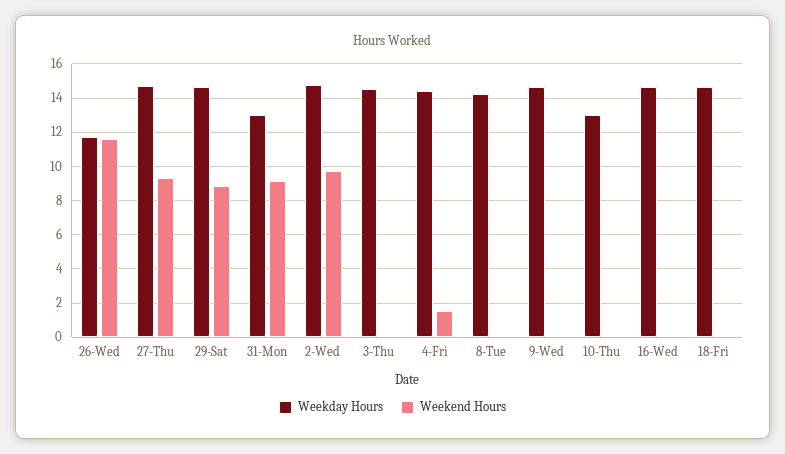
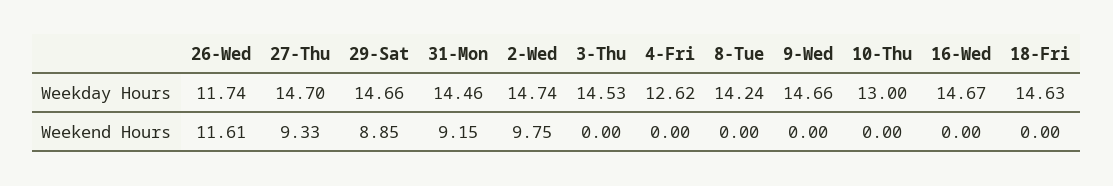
  {
    "Weekday Hours": {
      "26-Wed": 11.74,
      "27-Thu": 14.7,
      "29-Sat": 14.66,
-     "31-Mon": 13,
+     "31-Mon": 14.46,
      "2-Wed": 14.74,
      "3-Thu": 14.53,
-     "4-Fri": 14.5,
+     "4-Fri": 12.62,
      "8-Tue": 14.24,
      "9-Wed": 14.66,
      "10-Thu": 13,
      "16-Wed": 14.67,
      "18-Fri": 14.63
    },
    "Weekend Hours": {
      "26-Wed": 11.61,
      "27-Thu": 9.33,
      "29-Sat": 8.85,
      "31-Mon": 9.15,
      "2-Wed": 9.75,
      "3-Thu": 0,
-     "4-Fri": 1.5,
+     "4-Fri": 0,
      "8-Tue": 0,
      "9-Wed": 0,
      "10-Thu": 0,
      "16-Wed": 0,
      "18-Fri": 0
    }
  }

